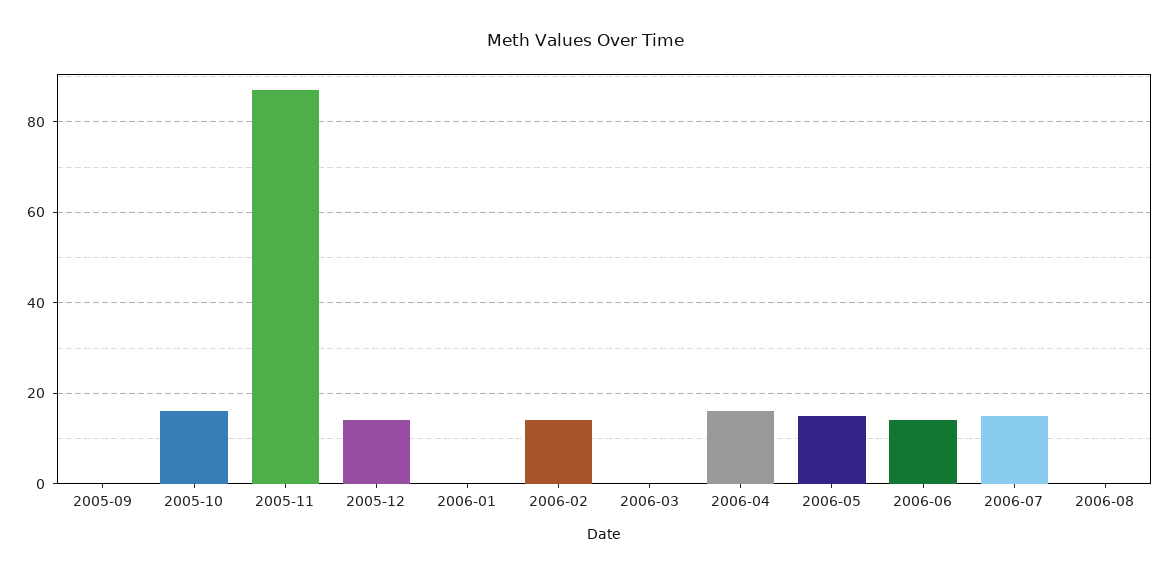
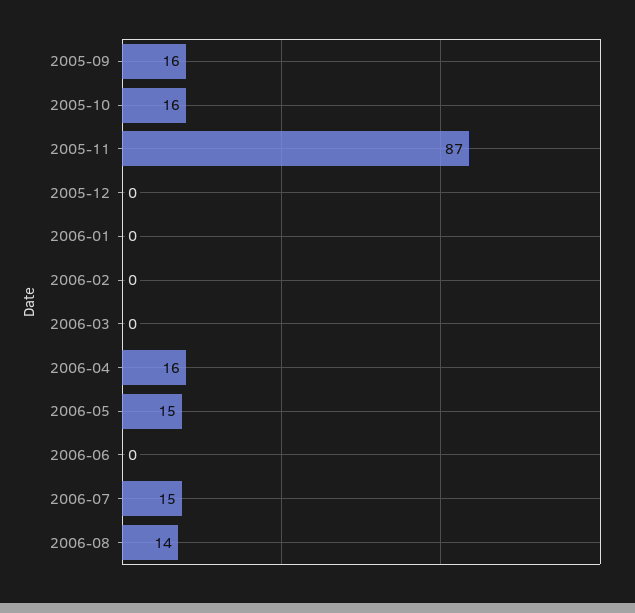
  {
-   "2005-09": 0,
+   "2005-09": 16,
    "2005-10": 16,
    "2005-11": 87,
-   "2005-12": 15,
+   "2005-12": 0,
    "2006-01": 0,
-   "2006-02": 15,
+   "2006-02": 0,
    "2006-03": 0,
    "2006-04": 16,
    "2006-05": 15,
-   "2006-06": 15,
+   "2006-06": 0,
    "2006-07": 15,
-   "2006-08": 0
+   "2006-08": 14
  }

